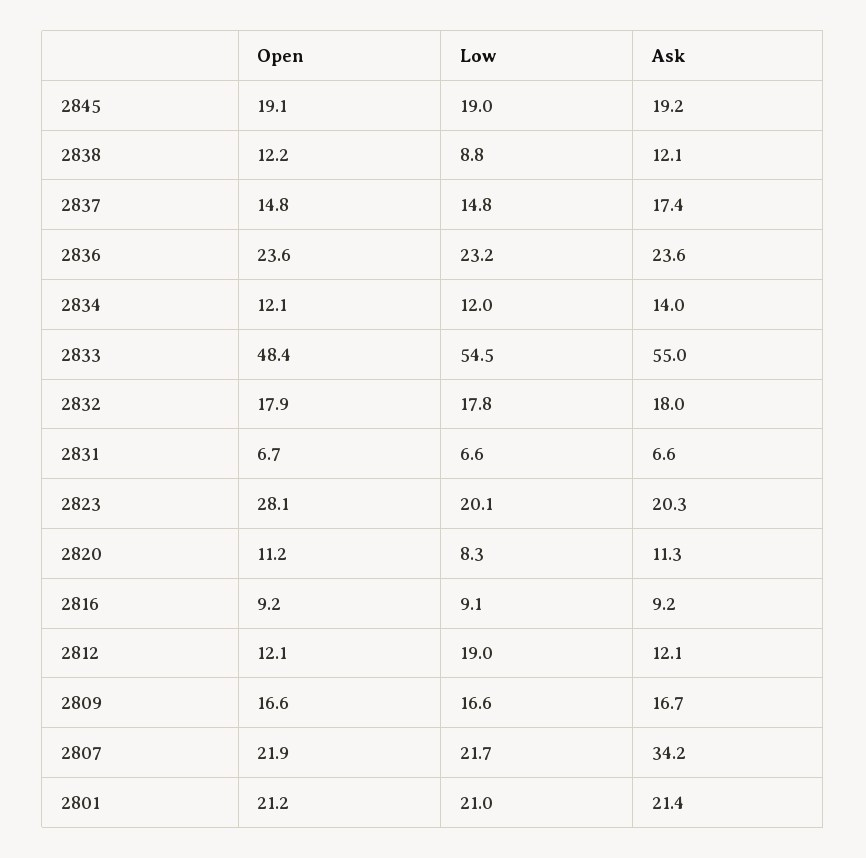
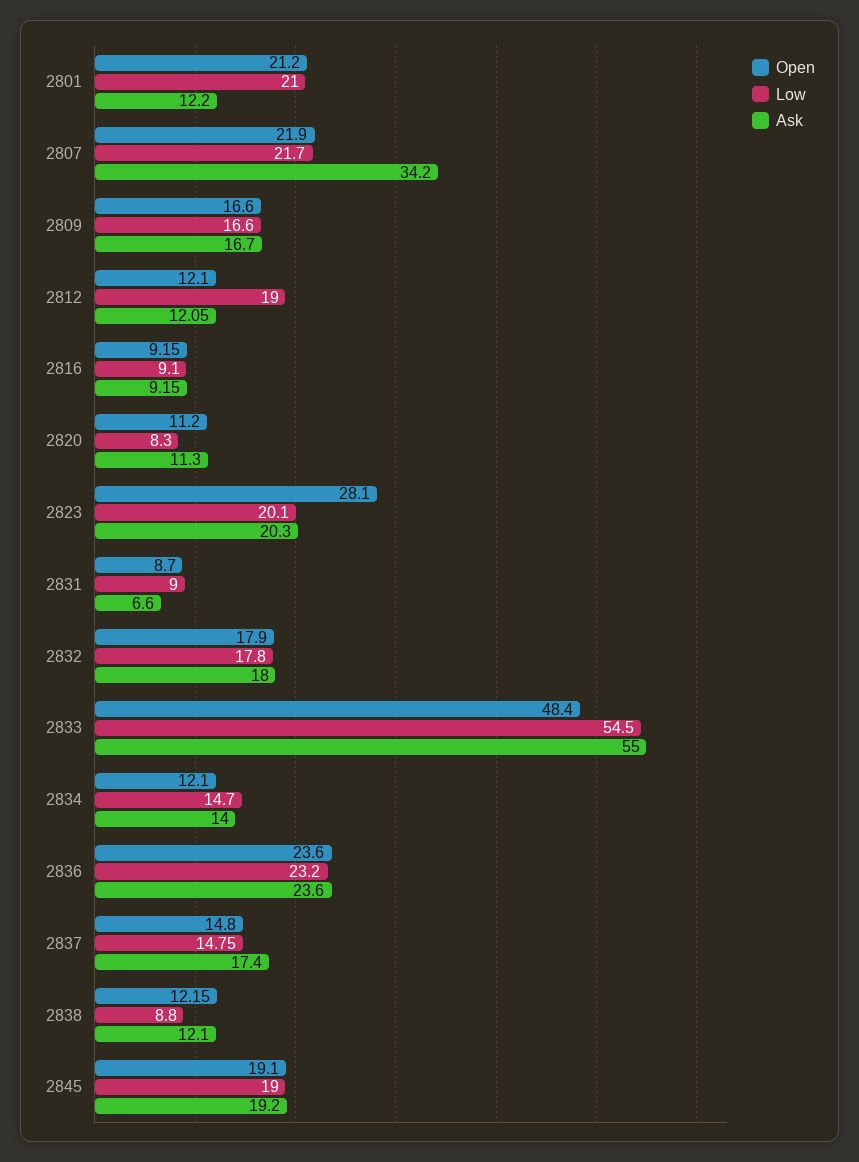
  {
    "Open": {
      "2845": 19.1,
      "2838": 12.15,
      "2837": 14.8,
      "2836": 23.6,
      "2834": 12.1,
      "2833": 48.4,
      "2832": 17.9,
-     "2831": 6.7,
+     "2831": 8.7,
      "2823": 28.1,
      "2820": 11.2,
      "2816": 9.15,
      "2812": 12.1,
      "2809": 16.6,
      "2807": 21.9,
      "2801": 21.2
    },
    "Low": {
      "2845": 19,
      "2838": 8.8,
      "2837": 14.75,
      "2836": 23.2,
-     "2834": 12,
+     "2834": 14.7,
      "2833": 54.5,
      "2832": 17.8,
-     "2831": 6.6,
+     "2831": 9,
      "2823": 20.1,
      "2820": 8.3,
      "2816": 9.1,
      "2812": 19,
      "2809": 16.6,
      "2807": 21.7,
      "2801": 21
    },
    "Ask": {
      "2845": 19.2,
      "2838": 12.1,
      "2837": 17.4,
      "2836": 23.6,
      "2834": 14,
      "2833": 55,
      "2832": 18,
      "2831": 6.6,
      "2823": 20.3,
      "2820": 11.3,
      "2816": 9.15,
      "2812": 12.05,
      "2809": 16.7,
      "2807": 34.2,
-     "2801": 21.4
+     "2801": 12.2
    }
  }

